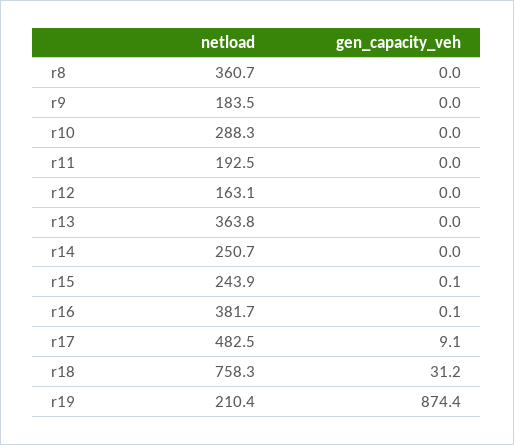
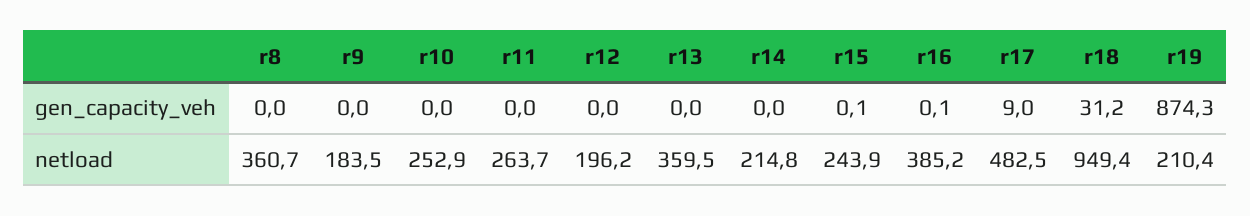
  {
    "netload": {
      "r8": 360.7,
      "r9": 183.5,
-     "r10": 288.3,
+     "r10": 252.9,
-     "r11": 192.5,
+     "r11": 263.7,
-     "r12": 163.1,
+     "r12": 196.2,
-     "r13": 363.8,
+     "r13": 359.5,
-     "r14": 250.7,
+     "r14": 214.8,
      "r15": 243.9,
-     "r16": 381.7,
+     "r16": 385.2,
      "r17": 482.5,
-     "r18": 758.3,
+     "r18": 949.4,
      "r19": 210.4
    },
    "gen_capacity_veh": {
      "r8": 0,
      "r9": 0,
      "r10": 0,
      "r11": 0,
      "r12": 0,
      "r13": 0,
      "r14": 0,
      "r15": 0.1,
      "r16": 0.1,
-     "r17": 9.1,
+     "r17": 9,
      "r18": 31.2,
-     "r19": 874.4
+     "r19": 874.3
    }
  }

